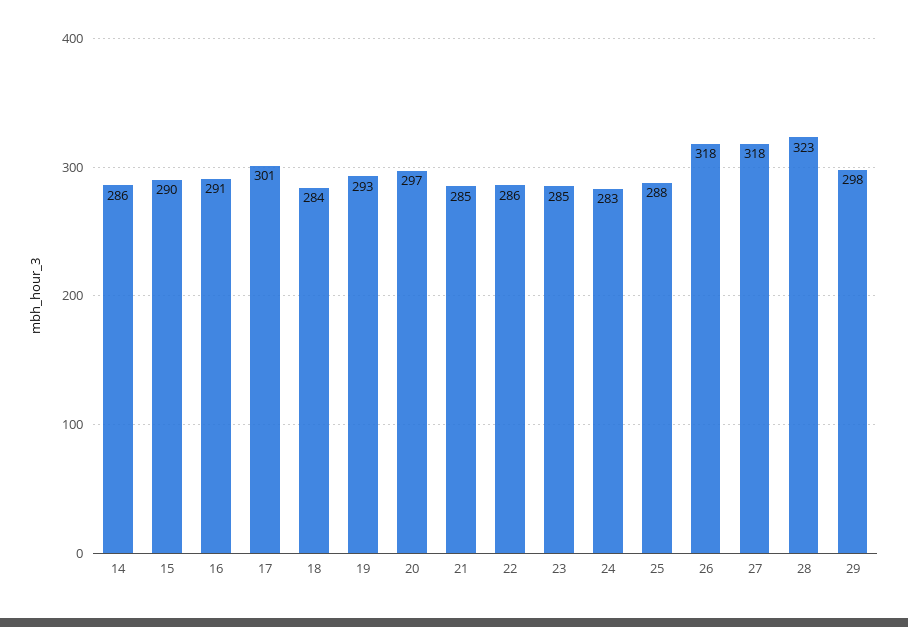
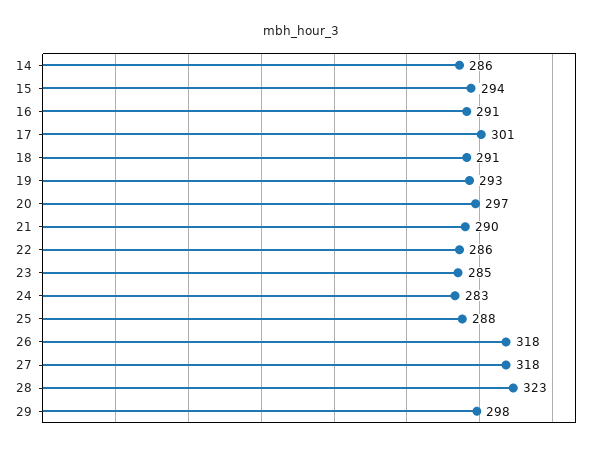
  {
    "14": 286,
-   "15": 290,
+   "15": 294,
    "16": 291,
    "17": 301,
-   "18": 284,
+   "18": 291,
    "19": 293,
    "20": 297,
-   "21": 285,
+   "21": 290,
    "22": 286,
    "23": 285,
    "24": 283,
    "25": 288,
    "26": 318,
    "27": 318,
    "28": 323,
    "29": 298
  }

